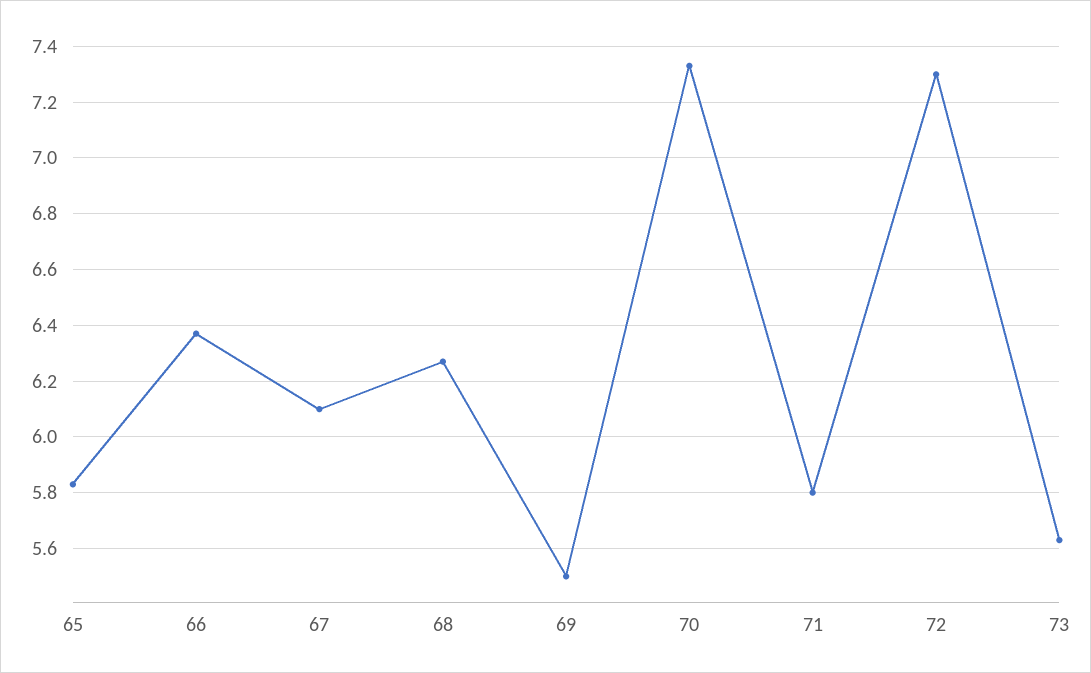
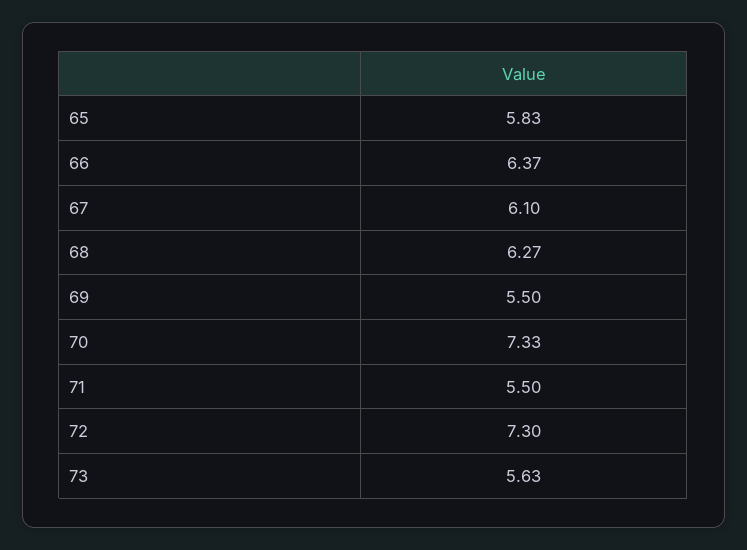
  {
    "65": 5.83,
    "66": 6.37,
    "67": 6.1,
    "68": 6.27,
    "69": 5.5,
    "70": 7.33,
-   "71": 5.8,
+   "71": 5.5,
    "72": 7.3,
    "73": 5.63
  }

